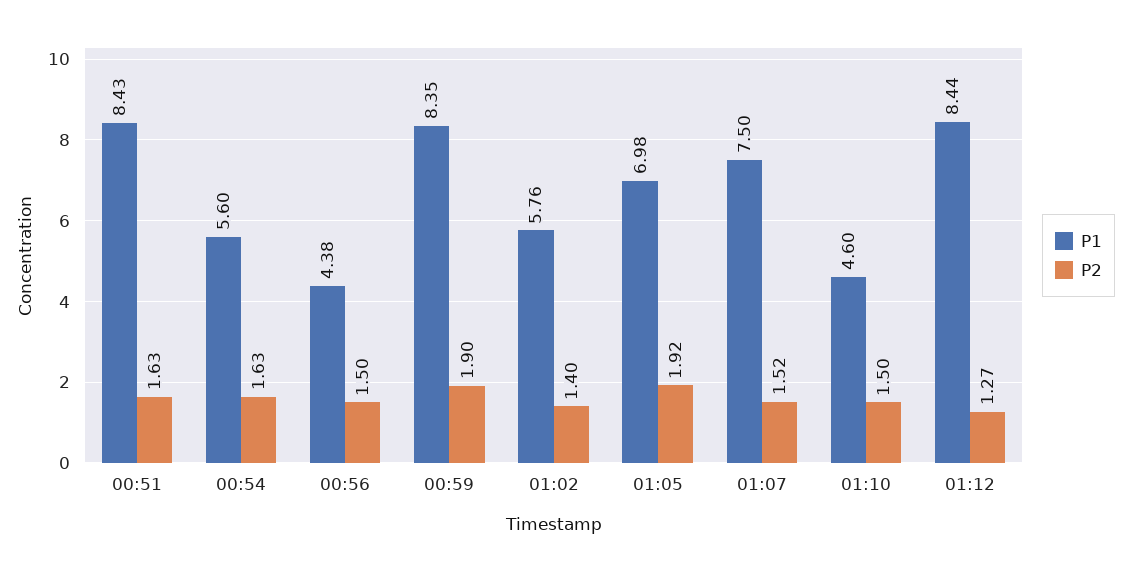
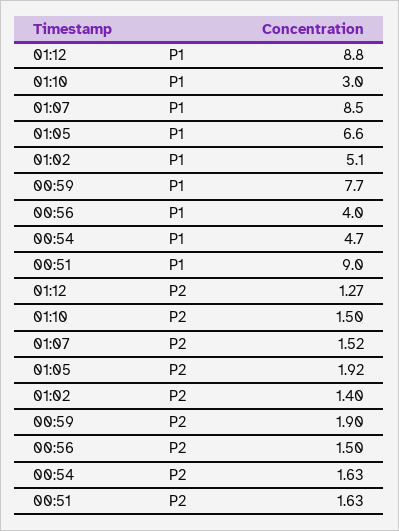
  {
    "P1": {
-     "00:51": 8.43,
+     "00:51": 9,
-     "00:54": 5.6,
+     "00:54": 4.7,
-     "00:56": 4.38,
+     "00:56": 4,
-     "00:59": 8.35,
+     "00:59": 7.7,
-     "01:02": 5.76,
+     "01:02": 5.1,
-     "01:05": 6.98,
+     "01:05": 6.6,
-     "01:07": 7.5,
+     "01:07": 8.5,
-     "01:10": 4.6,
+     "01:10": 3,
-     "01:12": 8.44
+     "01:12": 8.8
    },
    "P2": {
      "00:51": 1.63,
      "00:54": 1.63,
      "00:56": 1.5,
      "00:59": 1.9,
      "01:02": 1.4,
      "01:05": 1.92,
      "01:07": 1.52,
      "01:10": 1.5,
      "01:12": 1.27
    }
  }

